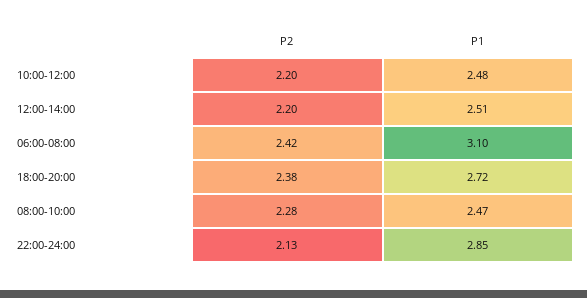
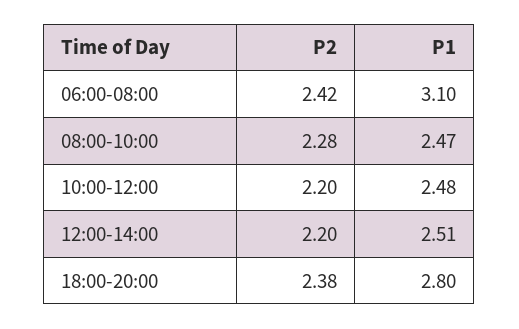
  {
    "P2": {
      "10:00-12:00": 2.2,
      "12:00-14:00": 2.2,
      "06:00-08:00": 2.42,
      "18:00-20:00": 2.38,
-     "08:00-10:00": 2.28,
+     "08:00-10:00": 2.28
-     "22:00-24:00": 2.13
    },
    "P1": {
      "10:00-12:00": 2.48,
      "12:00-14:00": 2.51,
      "06:00-08:00": 3.1,
-     "18:00-20:00": 2.72,
+     "18:00-20:00": 2.8,
-     "08:00-10:00": 2.47,
+     "08:00-10:00": 2.47
-     "22:00-24:00": 2.85
    }
  }

